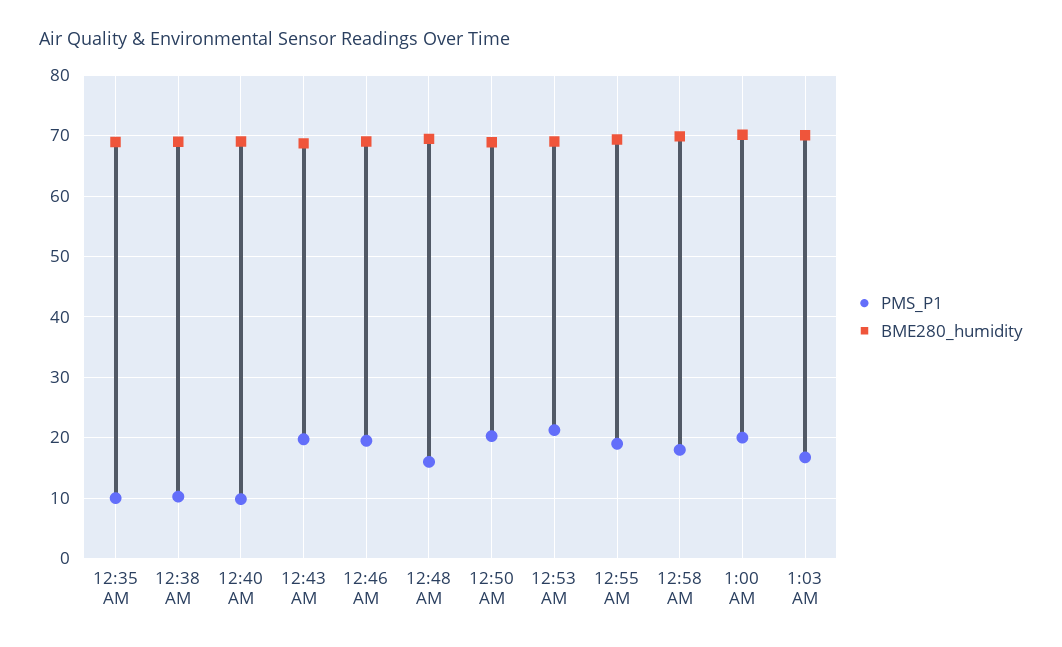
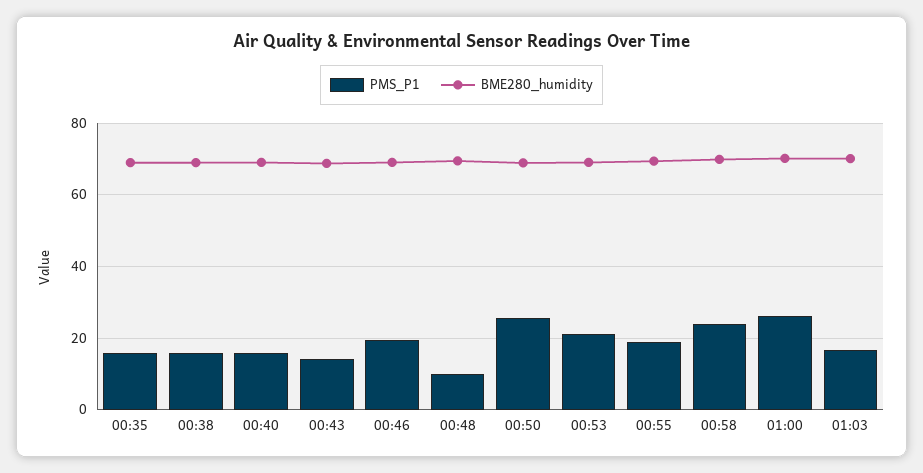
  {
    "PMS_P1": {
-     "12:35 AM": 10,
+     "12:35 AM": 16,
-     "12:38 AM": 10,
+     "12:38 AM": 16,
-     "12:40 AM": 10,
+     "12:40 AM": 16,
-     "12:43 AM": 20,
+     "12:43 AM": 14,
      "12:46 AM": 20,
-     "12:48 AM": 16,
+     "12:48 AM": 10,
-     "12:50 AM": 20,
+     "12:50 AM": 26,
      "12:53 AM": 21,
      "12:55 AM": 19,
-     "12:58 AM": 18,
+     "12:58 AM": 24,
-     "1:00 AM": 20,
+     "1:00 AM": 26,
      "1:03 AM": 17
    },
    "BME280_humidity": {
      "12:35 AM": 69,
      "12:38 AM": 69,
      "12:40 AM": 69,
      "12:43 AM": 69,
      "12:46 AM": 69,
      "12:48 AM": 69,
      "12:50 AM": 69,
      "12:53 AM": 69,
      "12:55 AM": 69,
      "12:58 AM": 70,
      "1:00 AM": 70,
      "1:03 AM": 70
    }
  }

